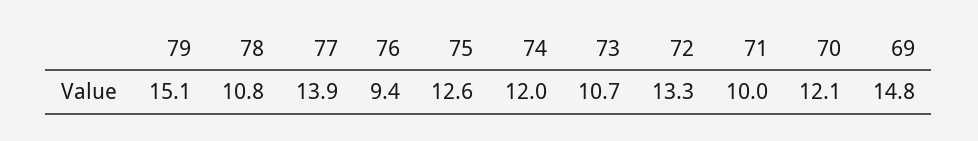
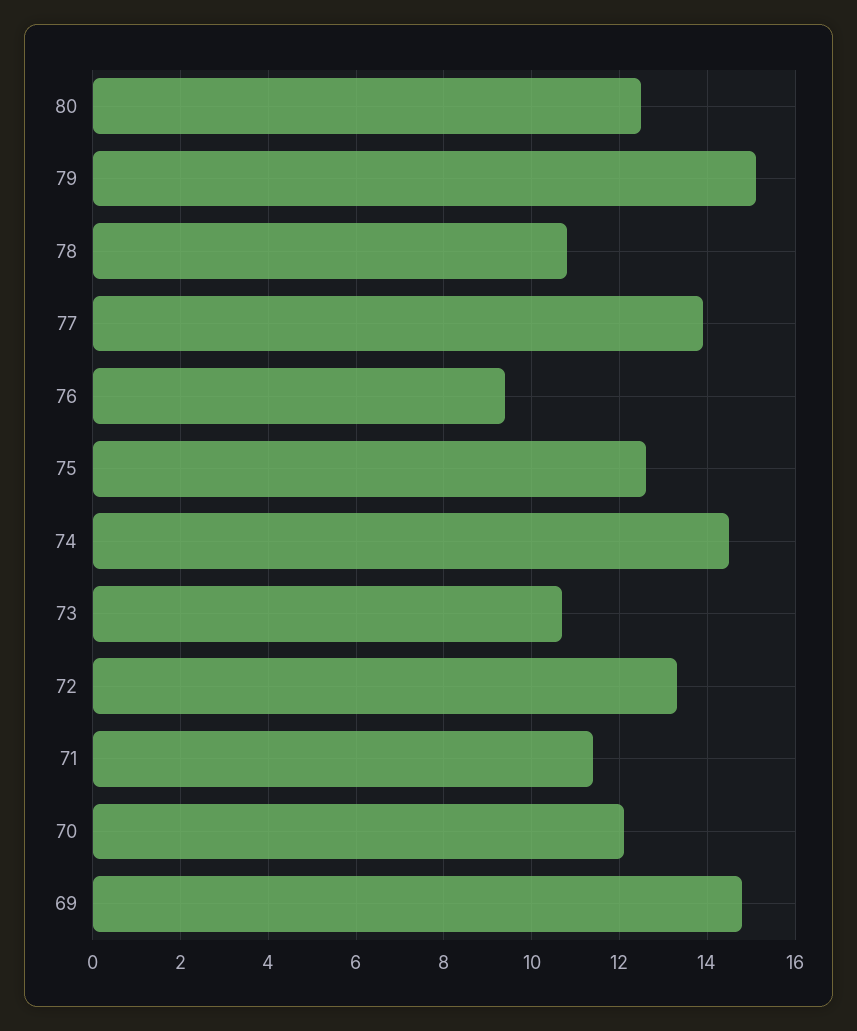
  {
    "79": 15.1,
    "78": 10.8,
    "77": 13.9,
    "76": 9.4,
    "75": 12.6,
-   "74": 12,
+   "74": 14.5,
    "73": 10.7,
    "72": 13.3,
-   "71": 10,
+   "71": 11.5,
    "70": 12.1,
-   "69": 14.8
+   "69": 14.8,
+   "80": 12.5
  }

